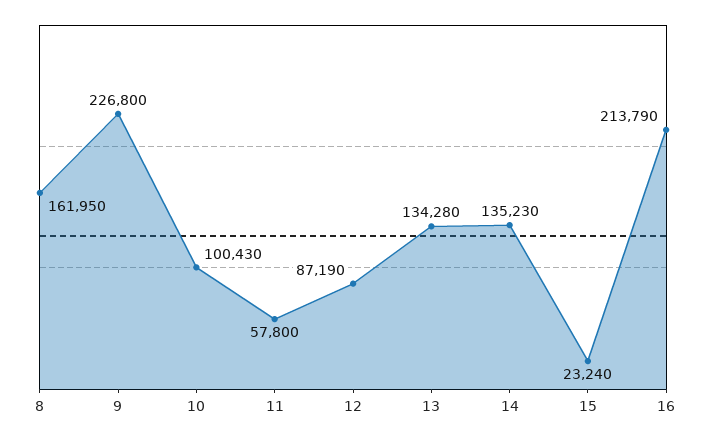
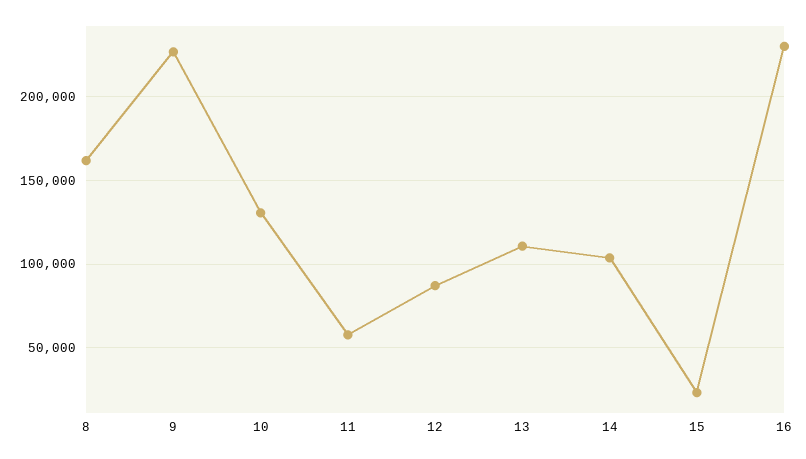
  {
    "8": 161950,
    "9": 226800,
-   "10": 100430,
+   "10": 130000,
    "11": 57800,
    "12": 87190,
-   "13": 134280,
+   "13": 110000,
-   "14": 135230,
+   "14": 105000,
    "15": 23240,
-   "16": 213790
+   "16": 230000
  }

